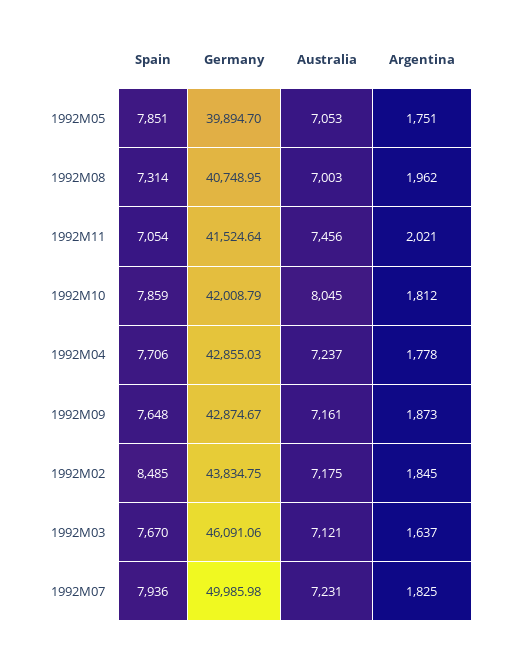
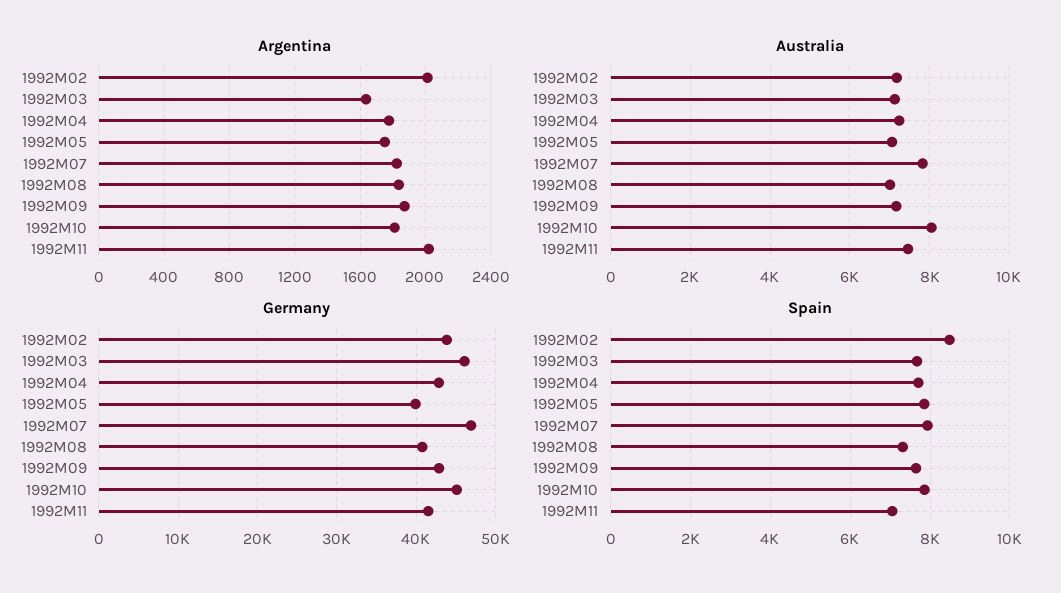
  {
    "Spain": {
      "1992M05": 7851,
      "1992M08": 7314,
      "1992M11": 7054,
      "1992M10": 7859,
      "1992M04": 7706,
      "1992M09": 7648,
      "1992M02": 8485,
      "1992M03": 7670,
      "1992M07": 7936
    },
    "Germany": {
      "1992M05": 39894.7,
      "1992M08": 40748.95,
      "1992M11": 41524.64,
-     "1992M10": 42008.79,
+     "1992M10": 45000,
      "1992M04": 42855.03,
      "1992M09": 42874.67,
      "1992M02": 43834.75,
      "1992M03": 46091.06,
-     "1992M07": 49985.98
+     "1992M07": 47000
    },
    "Australia": {
      "1992M05": 7053,
      "1992M08": 7003,
      "1992M11": 7456,
      "1992M10": 8045,
      "1992M04": 7237,
      "1992M09": 7161,
      "1992M02": 7175,
      "1992M03": 7121,
-     "1992M07": 7231
+     "1992M07": 7800
    },
    "Argentina": {
      "1992M05": 1751,
-     "1992M08": 1962,
+     "1992M08": 1850,
      "1992M11": 2021,
      "1992M10": 1812,
      "1992M04": 1778,
      "1992M09": 1873,
-     "1992M02": 1845,
+     "1992M02": 2000,
      "1992M03": 1637,
      "1992M07": 1825
    }
  }

